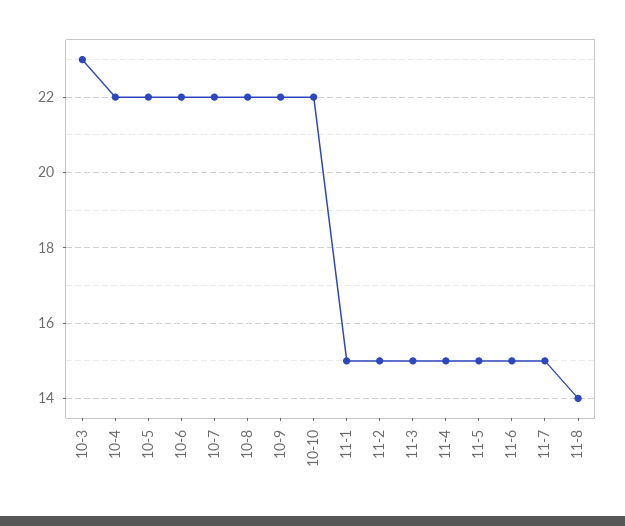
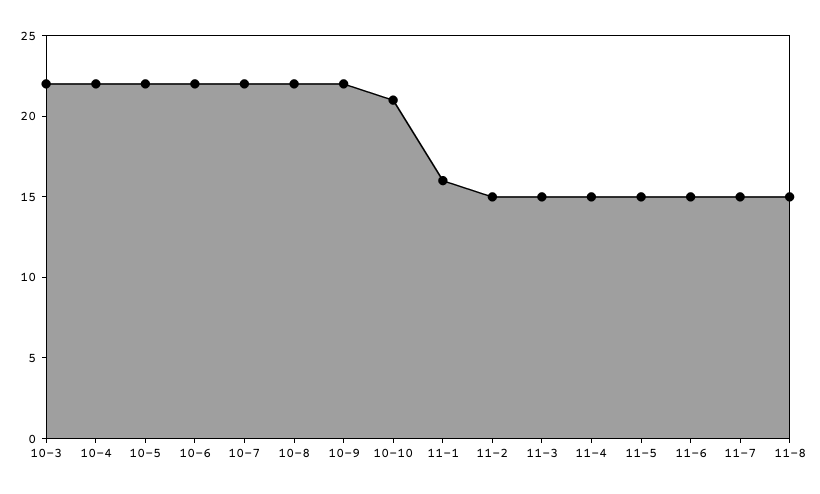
  {
-   "10-3": 23,
+   "10-3": 22,
    "10-4": 22,
    "10-5": 22,
    "10-6": 22,
    "10-7": 22,
    "10-8": 22,
    "10-9": 22,
-   "10-10": 22,
+   "10-10": 21,
-   "11-1": 15,
+   "11-1": 16,
    "11-2": 15,
    "11-3": 15,
    "11-4": 15,
    "11-5": 15,
    "11-6": 15,
    "11-7": 15,
-   "11-8": 14
+   "11-8": 15
  }

